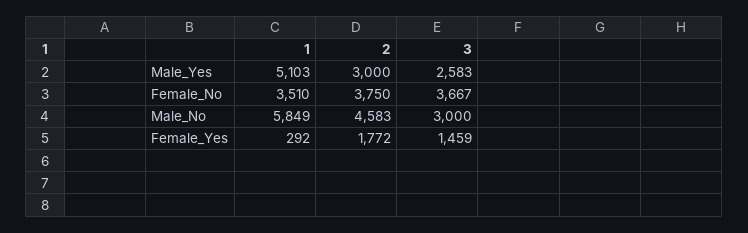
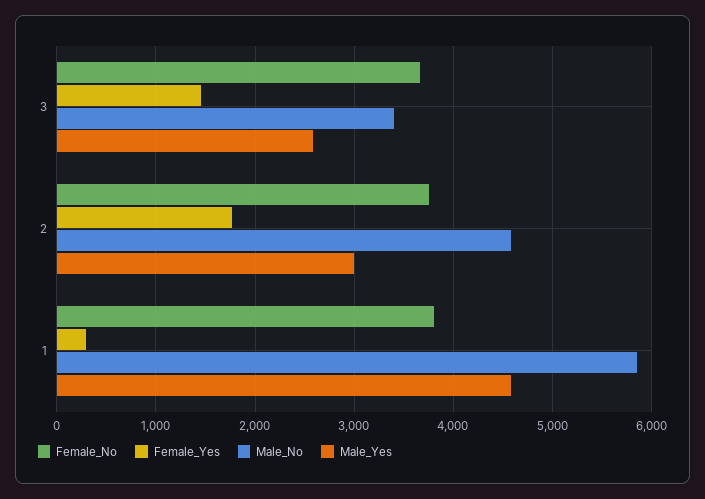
  {
    "Male_Yes": {
-     "1": 5103,
+     "1": 4600,
      "2": 3000,
      "3": 2583
    },
    "Female_No": {
-     "1": 3510,
+     "1": 3800,
      "2": 3750,
      "3": 3667
    },
    "Male_No": {
      "1": 5849,
      "2": 4583,
-     "3": 3000
+     "3": 3400
    },
    "Female_Yes": {
      "1": 292,
      "2": 1772,
      "3": 1459
    }
  }

